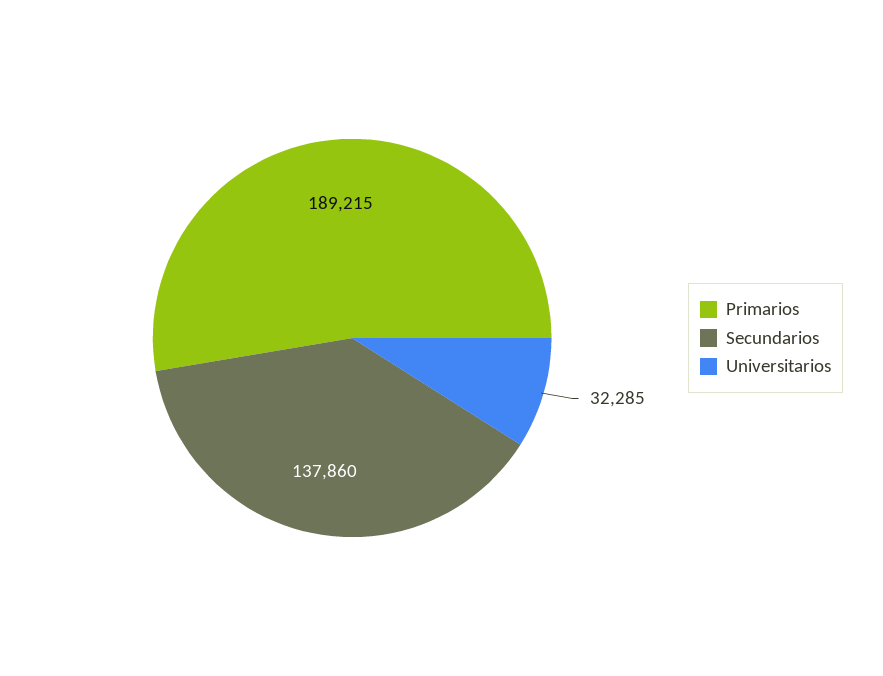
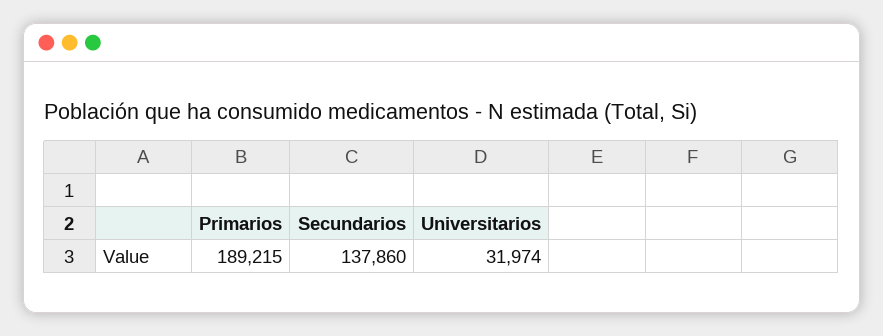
  {
    "Primarios": 189215,
    "Secundarios": 137860,
-   "Universitarios": 32285
+   "Universitarios": 31974
  }

